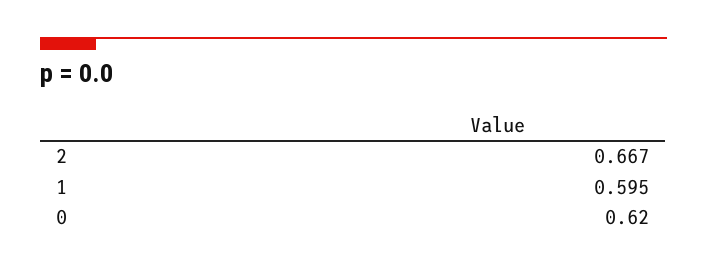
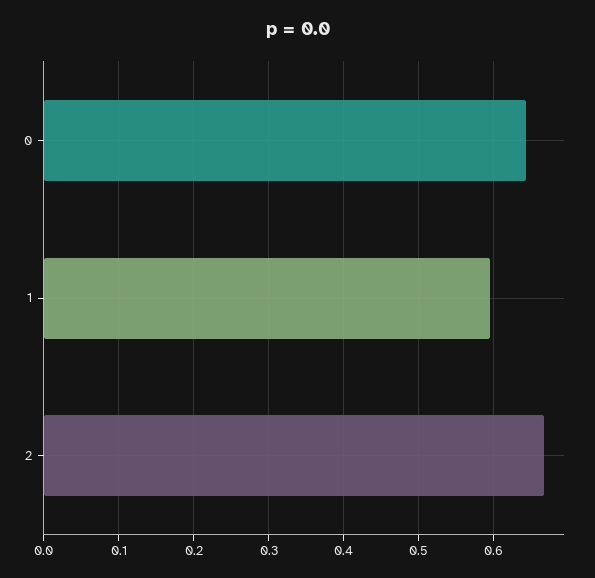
  {
    "2": 0.667,
    "1": 0.595,
-   "0": 0.62
+   "0": 0.64
  }

